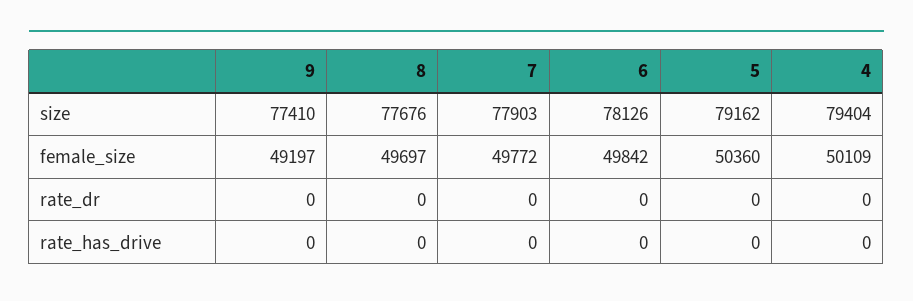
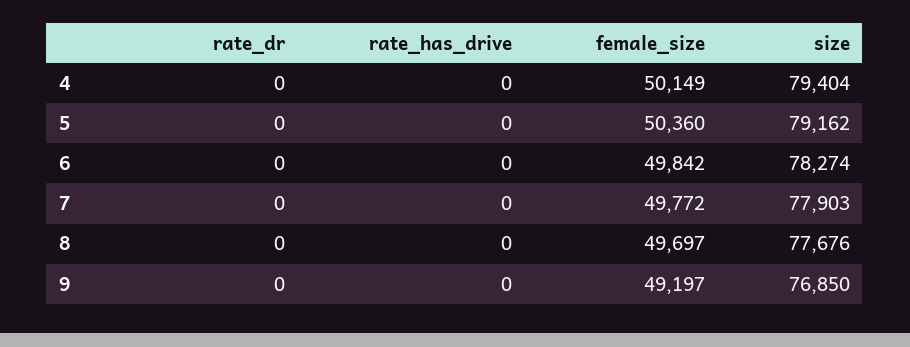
  {
    "9": {
-     "size": 77410,
+     "size": 76850,
      "female_size": 49197,
      "rate_dr": 0,
      "rate_has_drive": 0
    },
    "8": {
      "size": 77676,
      "female_size": 49697,
      "rate_dr": 0,
      "rate_has_drive": 0
    },
    "7": {
      "size": 77903,
      "female_size": 49772,
      "rate_dr": 0,
      "rate_has_drive": 0
    },
    "6": {
-     "size": 78126,
+     "size": 78274,
      "female_size": 49842,
      "rate_dr": 0,
      "rate_has_drive": 0
    },
    "5": {
      "size": 79162,
      "female_size": 50360,
      "rate_dr": 0,
      "rate_has_drive": 0
    },
    "4": {
      "size": 79404,
-     "female_size": 50109,
+     "female_size": 50149,
      "rate_dr": 0,
      "rate_has_drive": 0
    }
  }

